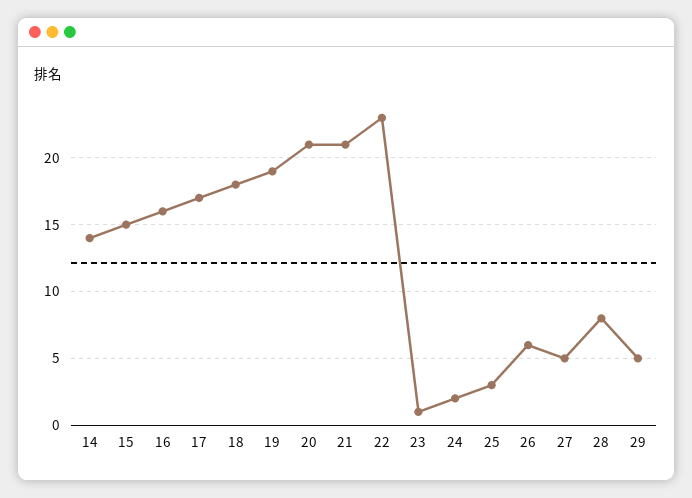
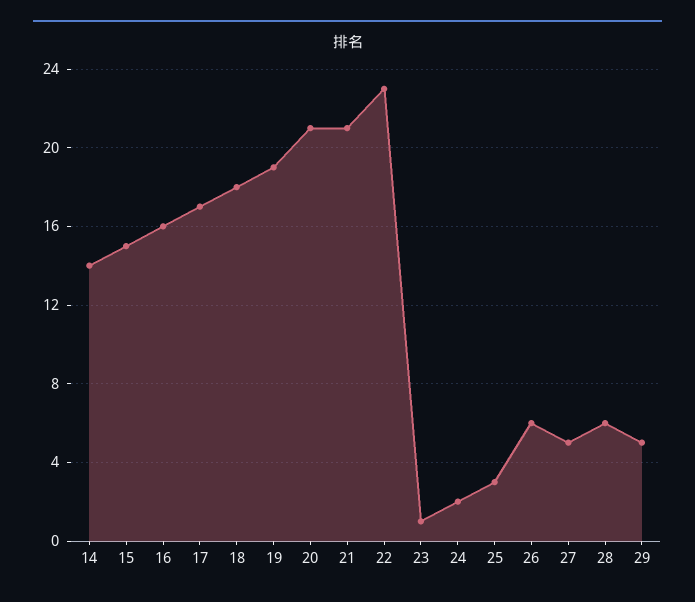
  {
    "14": 14,
    "15": 15,
    "16": 16,
    "17": 17,
    "18": 18,
    "19": 19,
    "20": 21,
    "21": 21,
    "22": 23,
    "23": 1,
    "24": 2,
    "25": 3,
    "26": 6,
    "27": 5,
-   "28": 8,
+   "28": 6,
    "29": 5
  }

